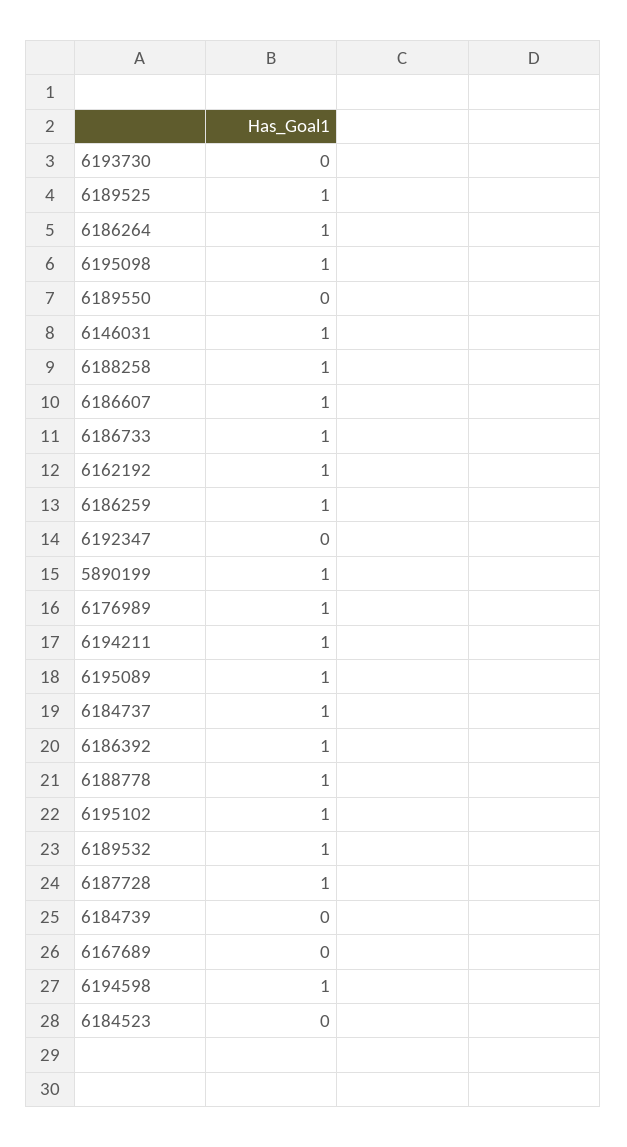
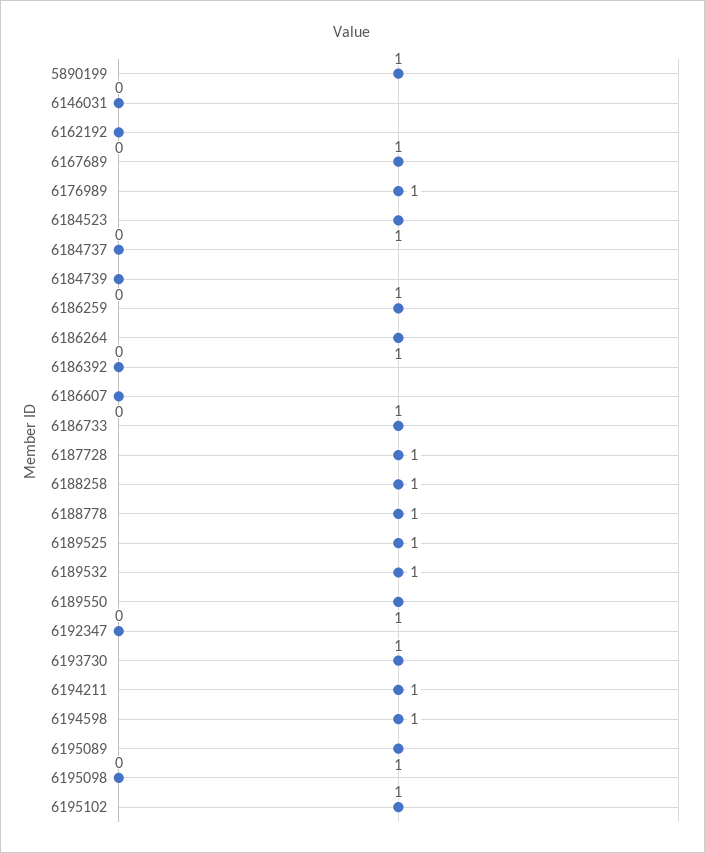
  {
-   "6193730": 0,
+   "6193730": 1,
    "6189525": 1,
    "6186264": 1,
-   "6195098": 1,
+   "6195098": 0,
-   "6189550": 0,
+   "6189550": 1,
-   "6146031": 1,
+   "6146031": 0,
    "6188258": 1,
-   "6186607": 1,
+   "6186607": 0,
    "6186733": 1,
-   "6162192": 1,
+   "6162192": 0,
    "6186259": 1,
    "6192347": 0,
    "5890199": 1,
    "6176989": 1,
    "6194211": 1,
    "6195089": 1,
-   "6184737": 1,
+   "6184737": 0,
-   "6186392": 1,
+   "6186392": 0,
    "6188778": 1,
    "6195102": 1,
    "6189532": 1,
    "6187728": 1,
    "6184739": 0,
-   "6167689": 0,
+   "6167689": 1,
    "6194598": 1,
-   "6184523": 0
+   "6184523": 1
  }

